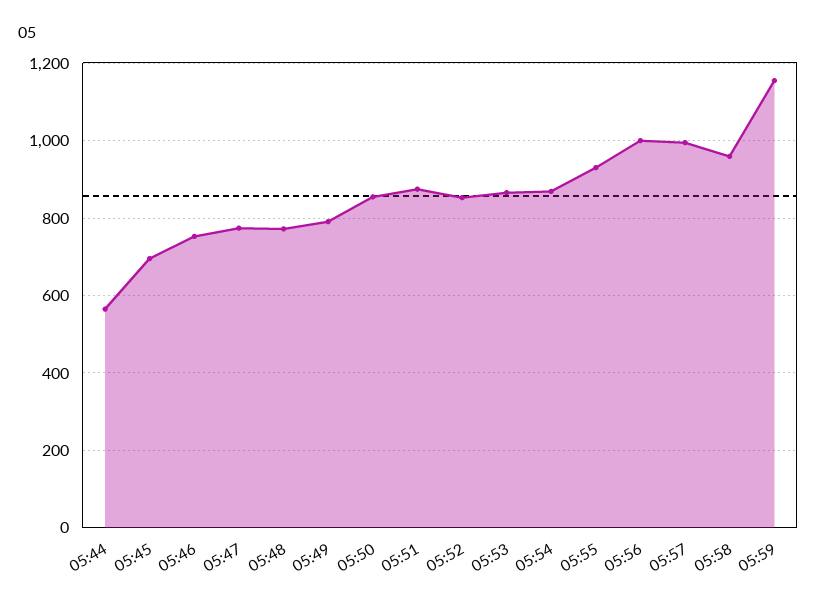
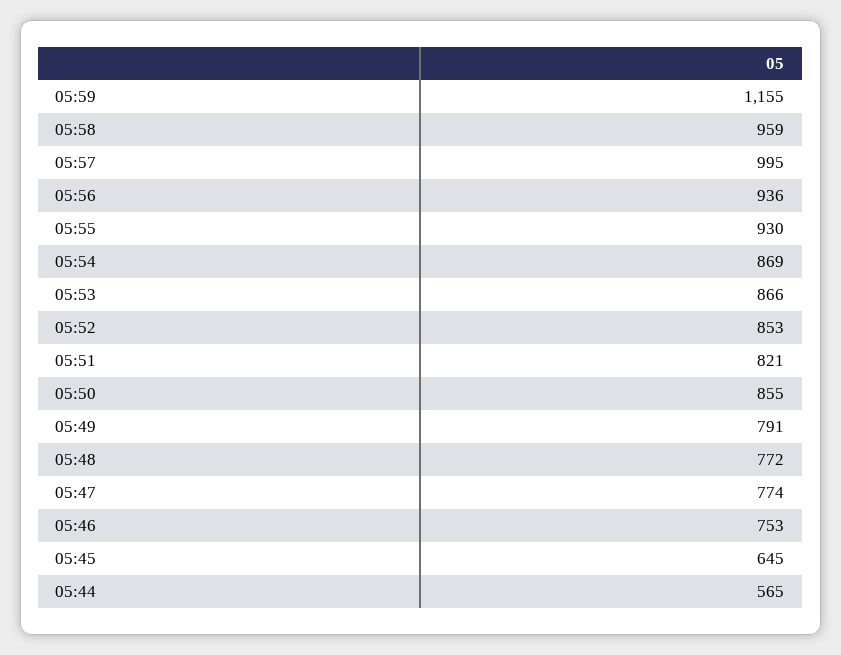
  {
    "05:44": 565,
-   "05:45": 700,
+   "05:45": 645,
    "05:46": 753,
    "05:47": 774,
    "05:48": 772,
    "05:49": 791,
    "05:50": 855,
-   "05:51": 880,
+   "05:51": 821,
    "05:52": 853,
    "05:53": 866,
    "05:54": 869,
    "05:55": 930,
-   "05:56": 1000,
+   "05:56": 936,
    "05:57": 995,
    "05:58": 959,
    "05:59": 1155
  }

